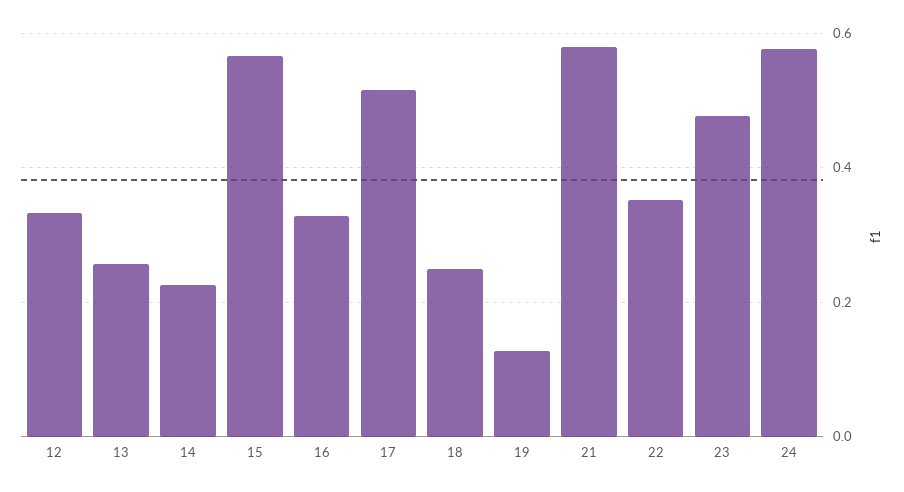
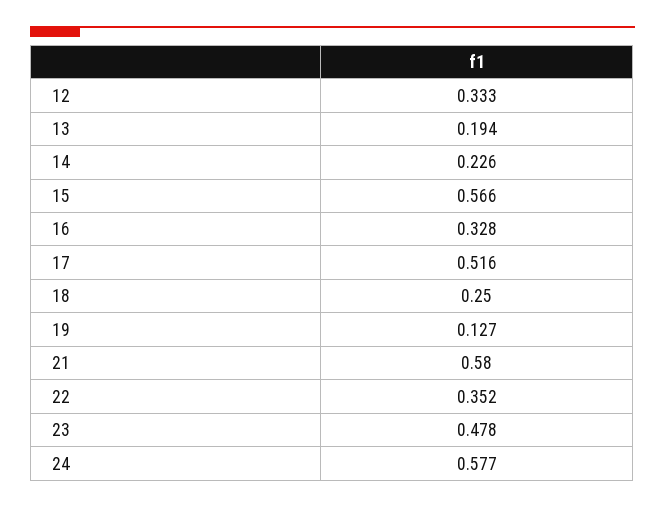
  {
    "12": 0.333,
-   "13": 0.26,
+   "13": 0.194,
    "14": 0.226,
    "15": 0.566,
    "16": 0.328,
    "17": 0.516,
    "18": 0.25,
    "19": 0.127,
    "21": 0.58,
    "22": 0.352,
    "23": 0.478,
    "24": 0.577
  }

